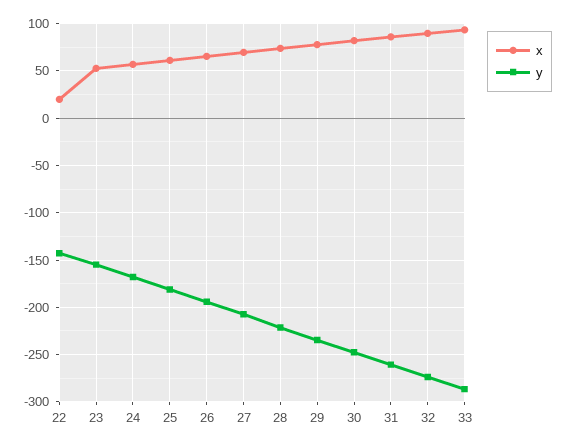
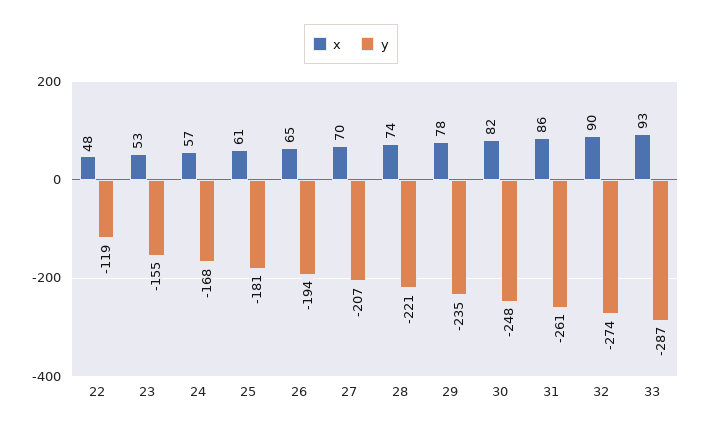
  {
    "x": {
-     "22": 20,
+     "22": 48,
      "23": 53,
      "24": 57,
      "25": 61,
      "26": 65,
      "27": 70,
      "28": 74,
      "29": 78,
      "30": 82,
      "31": 86,
      "32": 90,
      "33": 93
    },
    "y": {
-     "22": -140,
+     "22": -119,
      "23": -155,
      "24": -168,
      "25": -181,
      "26": -194,
      "27": -207,
      "28": -221,
      "29": -235,
      "30": -248,
      "31": -261,
      "32": -274,
      "33": -287
    }
  }

